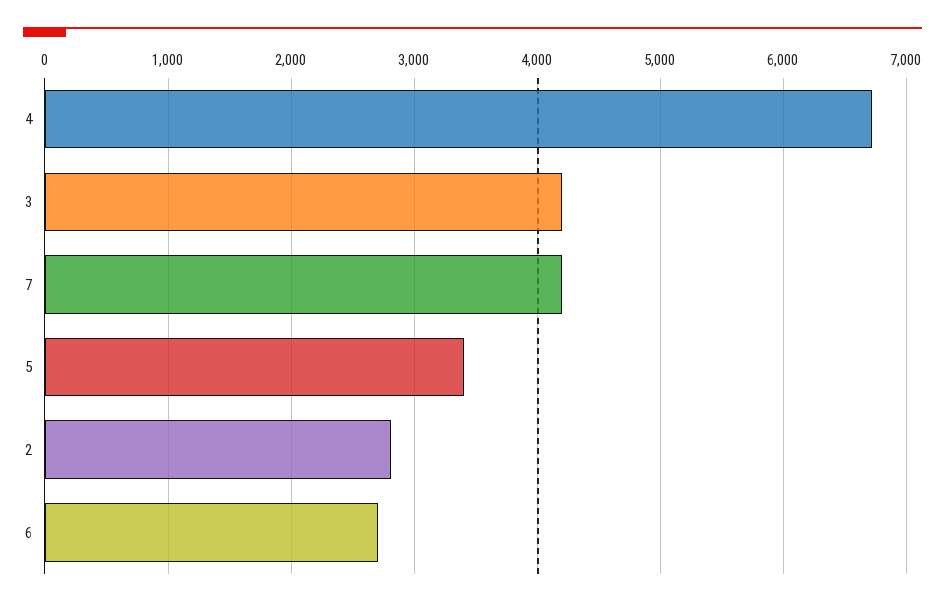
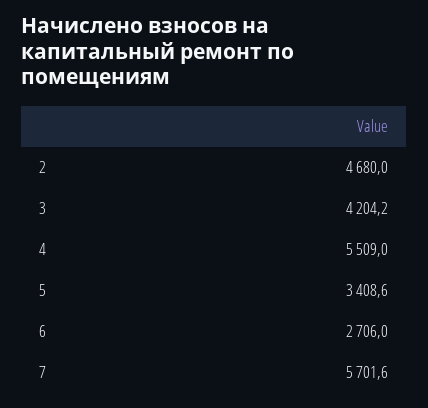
  {
-   "4": 6700,
+   "4": 5509,
    "3": 4204.2,
-   "7": 4200,
+   "7": 5701.6,
    "5": 3408.6,
-   "2": 2800,
+   "2": 4680,
    "6": 2706
  }

